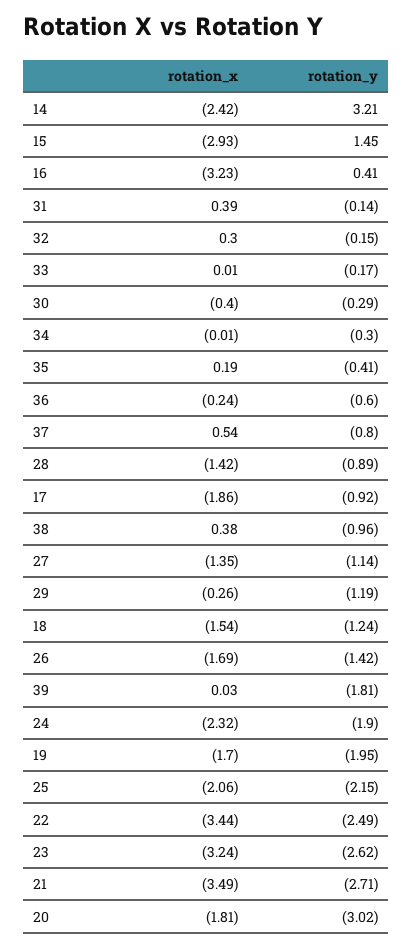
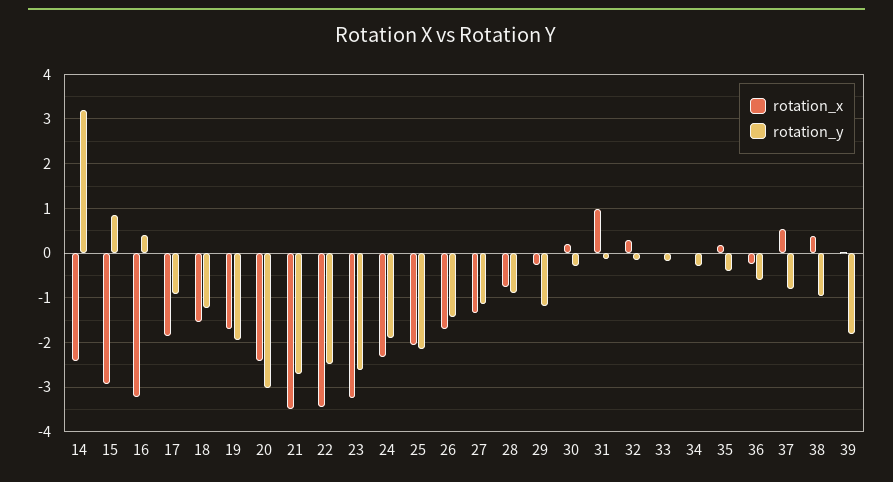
  {
    "rotation_x": {
      "14": -2.42,
      "15": -2.93,
      "16": -3.23,
-     "31": 0.39,
+     "31": 1,
      "32": 0.3,
      "33": 0.01,
-     "30": -0.4,
+     "30": 0.2,
      "34": -0.01,
      "35": 0.19,
      "36": -0.24,
      "37": 0.54,
-     "28": -1.42,
+     "28": -0.8,
      "17": -1.86,
      "38": 0.38,
      "27": -1.35,
      "29": -0.26,
      "18": -1.54,
      "26": -1.69,
      "39": 0.03,
      "24": -2.32,
      "19": -1.7,
      "25": -2.06,
      "22": -3.44,
      "23": -3.24,
      "21": -3.49,
-     "20": -1.81
+     "20": -2.4
    },
    "rotation_y": {
      "14": 3.21,
-     "15": 1.45,
+     "15": 0.8,
      "16": 0.41,
      "31": -0.14,
      "32": -0.15,
      "33": -0.17,
      "30": -0.29,
      "34": -0.3,
      "35": -0.41,
      "36": -0.6,
      "37": -0.8,
      "28": -0.89,
      "17": -0.92,
      "38": -0.96,
      "27": -1.14,
      "29": -1.19,
      "18": -1.24,
      "26": -1.42,
      "39": -1.81,
      "24": -1.9,
      "19": -1.95,
      "25": -2.15,
      "22": -2.49,
      "23": -2.62,
      "21": -2.71,
      "20": -3.02
    }
  }

